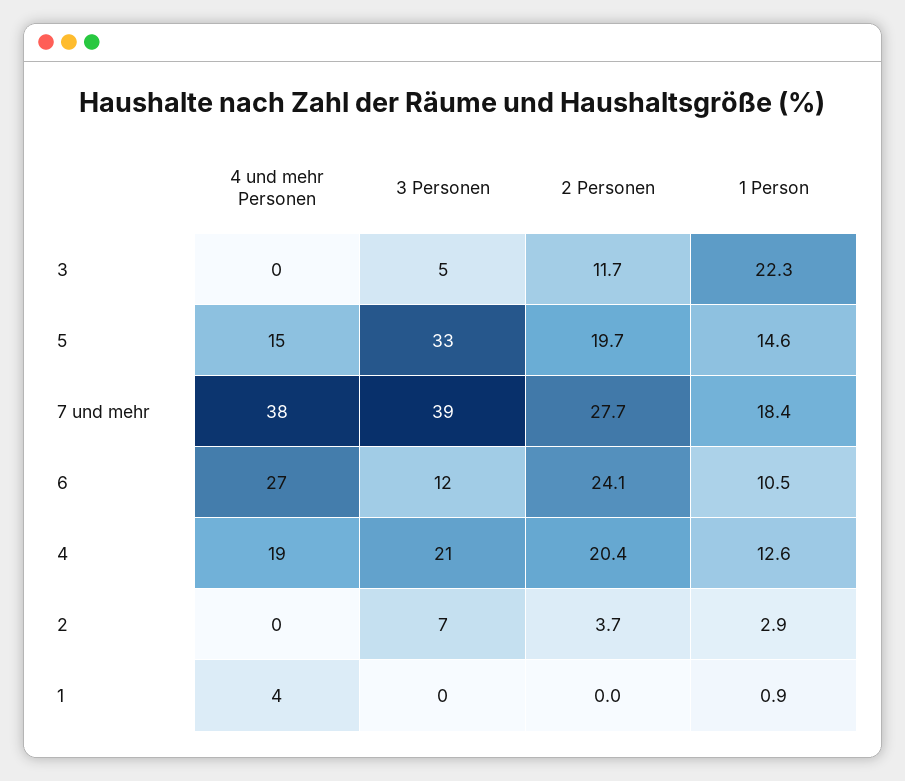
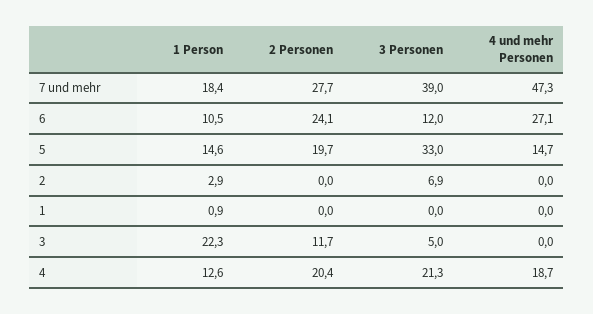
  {
    "4 und mehr Personen": {
      "3": 0,
      "5": 14.7,
-     "7 und mehr": 38,
+     "7 und mehr": 47.3,
      "6": 27.1,
      "4": 18.7,
      "2": 0,
-     "1": 4
+     "1": 0
    },
    "3 Personen": {
      "3": 5,
      "5": 33,
      "7 und mehr": 39,
      "6": 12,
      "4": 21.3,
      "2": 6.9,
      "1": 0
    },
    "2 Personen": {
      "3": 11.7,
      "5": 19.7,
      "7 und mehr": 27.7,
      "6": 24.1,
      "4": 20.4,
-     "2": 3.7,
+     "2": 0,
      "1": 0
    },
    "1 Person": {
      "3": 22.3,
      "5": 14.6,
      "7 und mehr": 18.4,
      "6": 10.5,
      "4": 12.6,
      "2": 2.9,
      "1": 0.9
    }
  }

